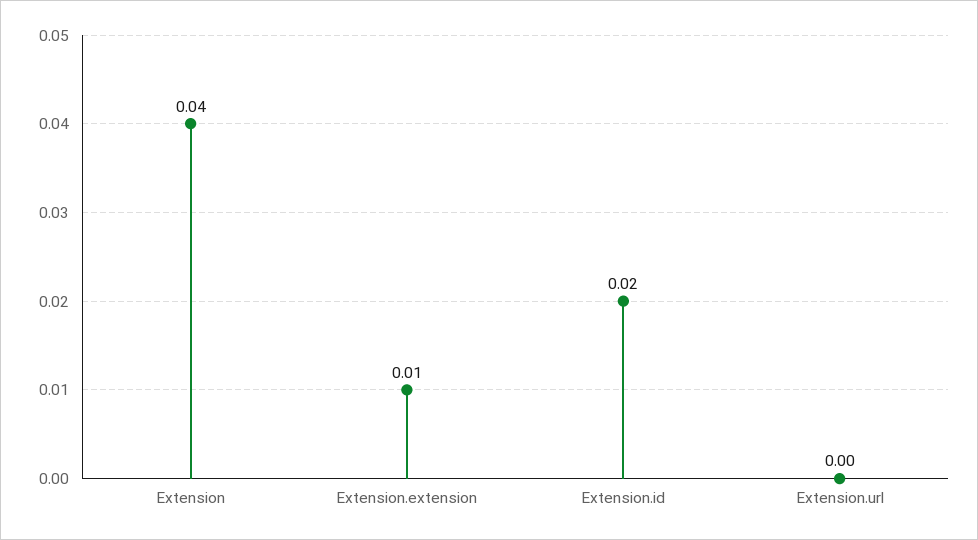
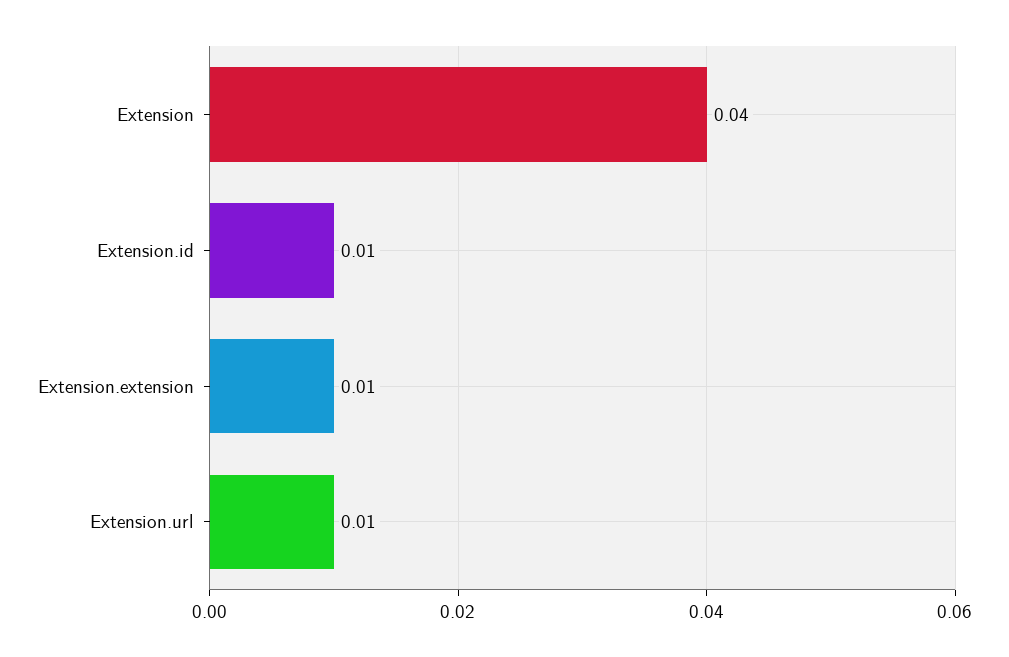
  {
    "Extension": 0.04,
    "Extension.extension": 0.01,
-   "Extension.id": 0.02,
+   "Extension.id": 0.01,
-   "Extension.url": 0
+   "Extension.url": 0.01
  }

